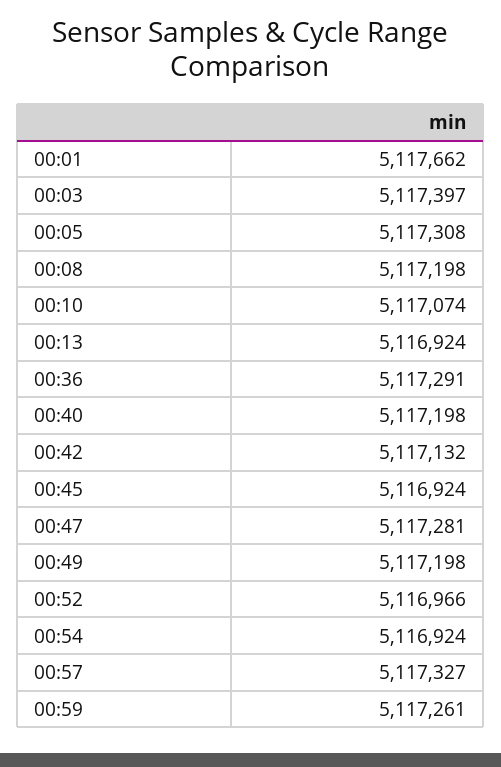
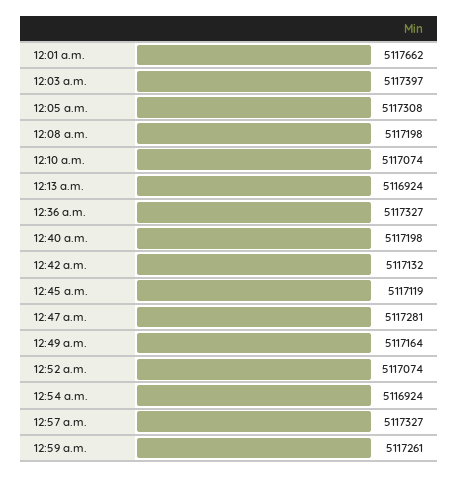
  {
    "00:01": 5117662,
    "00:03": 5117397,
    "00:05": 5117308,
    "00:08": 5117198,
    "00:10": 5117074,
    "00:13": 5116924,
-   "00:36": 5117291,
+   "00:36": 5117327,
    "00:40": 5117198,
    "00:42": 5117132,
-   "00:45": 5116924,
+   "00:45": 5117119,
    "00:47": 5117281,
-   "00:49": 5117198,
+   "00:49": 5117164,
-   "00:52": 5116966,
+   "00:52": 5117074,
    "00:54": 5116924,
    "00:57": 5117327,
    "00:59": 5117261
  }

